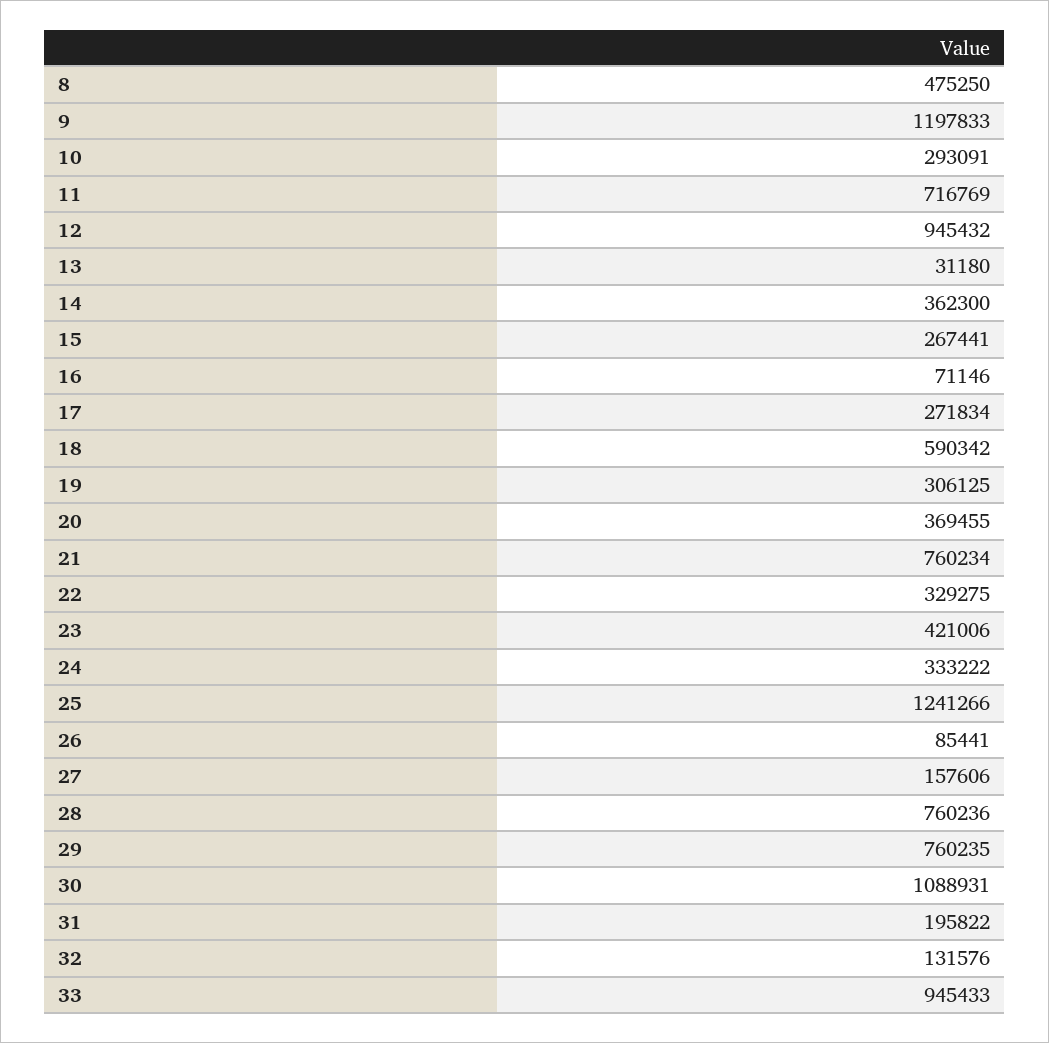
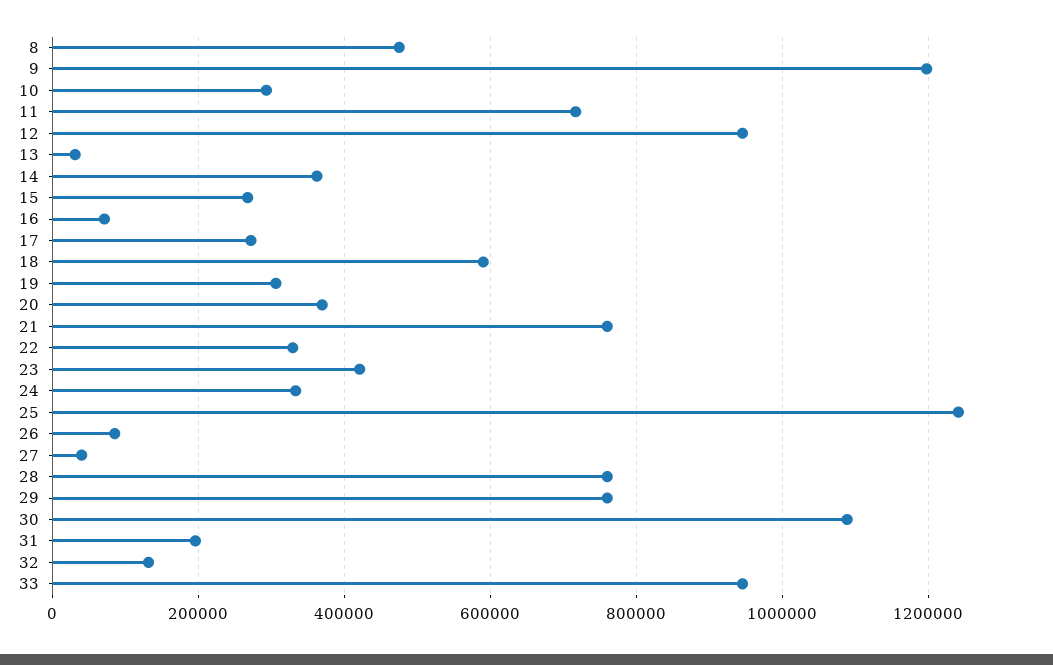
  {
    "8": 475250,
    "9": 1197833,
    "10": 293091,
    "11": 716769,
    "12": 945432,
    "13": 31180,
    "14": 362300,
    "15": 267441,
    "16": 71146,
    "17": 271834,
    "18": 590342,
    "19": 306125,
    "20": 369455,
    "21": 760234,
    "22": 329275,
    "23": 421006,
    "24": 333222,
    "25": 1241266,
    "26": 85441,
-   "27": 157606,
+   "27": 40000,
    "28": 760236,
    "29": 760235,
    "30": 1088931,
    "31": 195822,
    "32": 131576,
    "33": 945433
  }

